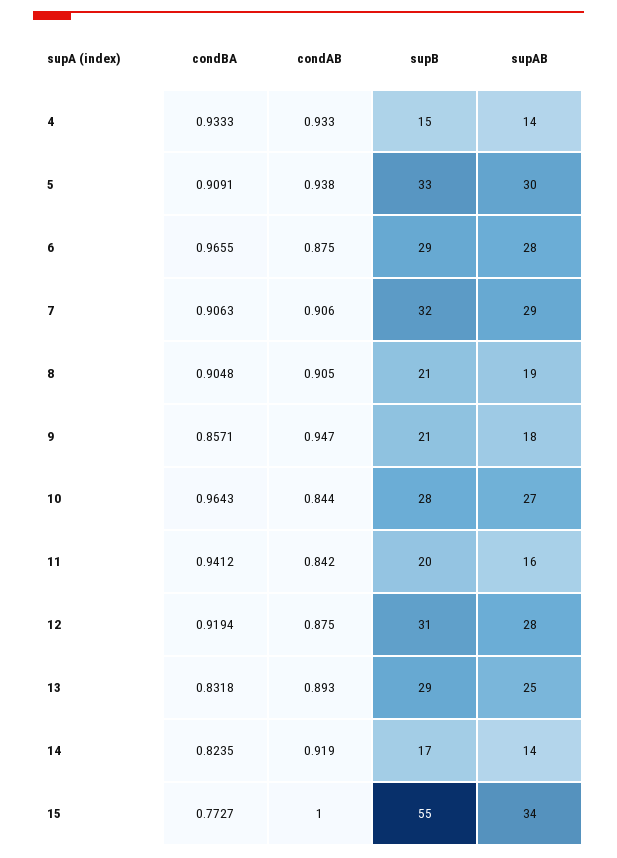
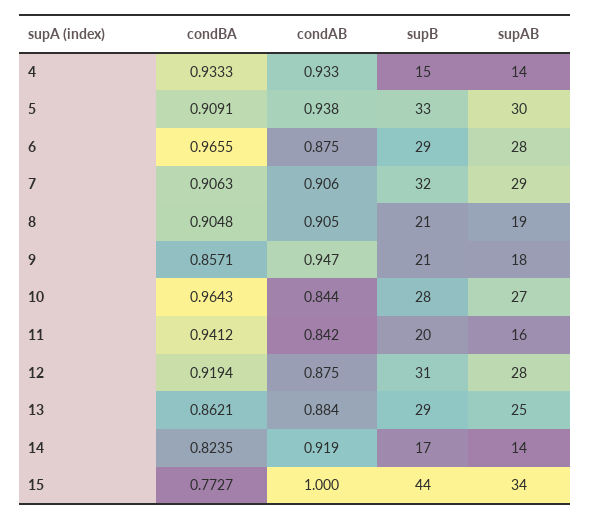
  {
    "condBA": {
      "4": 0.9333,
      "5": 0.9091,
      "6": 0.9655,
      "7": 0.9063,
      "8": 0.9048,
      "9": 0.8571,
      "10": 0.9643,
      "11": 0.9412,
      "12": 0.9194,
-     "13": 0.8318,
+     "13": 0.8621,
      "14": 0.8235,
      "15": 0.7727
    },
    "condAB": {
      "4": 0.933,
      "5": 0.938,
      "6": 0.875,
      "7": 0.906,
      "8": 0.905,
      "9": 0.947,
      "10": 0.844,
      "11": 0.842,
      "12": 0.875,
-     "13": 0.893,
+     "13": 0.884,
      "14": 0.919,
      "15": 1
    },
    "supB": {
      "4": 15,
      "5": 33,
      "6": 29,
      "7": 32,
      "8": 21,
      "9": 21,
      "10": 28,
      "11": 20,
      "12": 31,
      "13": 29,
      "14": 17,
-     "15": 55
+     "15": 44
    },
    "supAB": {
      "4": 14,
      "5": 30,
      "6": 28,
      "7": 29,
      "8": 19,
      "9": 18,
      "10": 27,
      "11": 16,
      "12": 28,
      "13": 25,
      "14": 14,
      "15": 34
    }
  }

